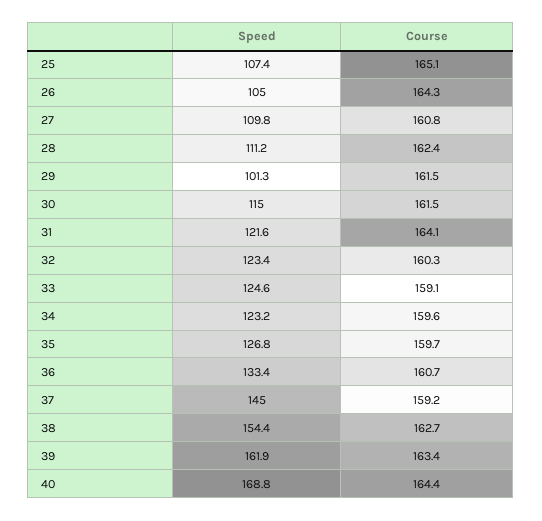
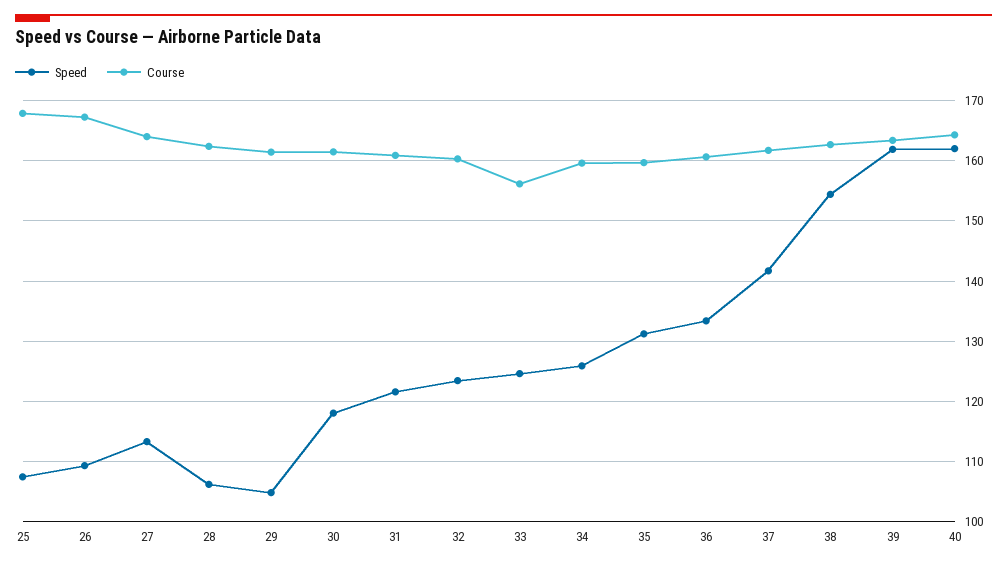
  {
    "Speed": {
      "25": 107.4,
-     "26": 105,
+     "26": 109,
-     "27": 109.8,
+     "27": 113,
-     "28": 111.2,
+     "28": 106,
-     "29": 101.3,
+     "29": 105,
-     "30": 115,
+     "30": 118,
      "31": 121.6,
      "32": 123.4,
      "33": 124.6,
-     "34": 123.2,
+     "34": 126,
-     "35": 126.8,
+     "35": 131,
      "36": 133.4,
-     "37": 145,
+     "37": 142,
      "38": 154.4,
      "39": 161.9,
-     "40": 168.8
+     "40": 162
    },
    "Course": {
-     "25": 165.1,
+     "25": 168,
-     "26": 164.3,
+     "26": 167,
-     "27": 160.8,
+     "27": 164,
      "28": 162.4,
      "29": 161.5,
      "30": 161.5,
-     "31": 164.1,
+     "31": 161,
      "32": 160.3,
-     "33": 159.1,
+     "33": 156,
      "34": 159.6,
      "35": 159.7,
      "36": 160.7,
-     "37": 159.2,
+     "37": 162,
      "38": 162.7,
      "39": 163.4,
      "40": 164.4
    }
  }

